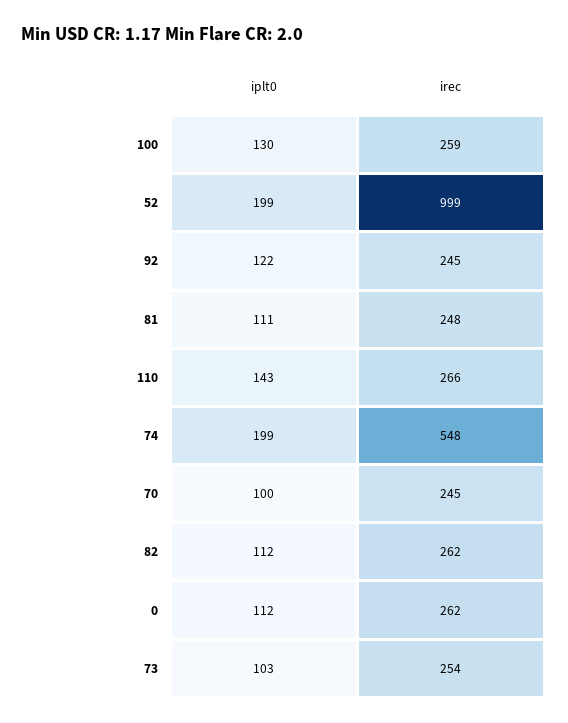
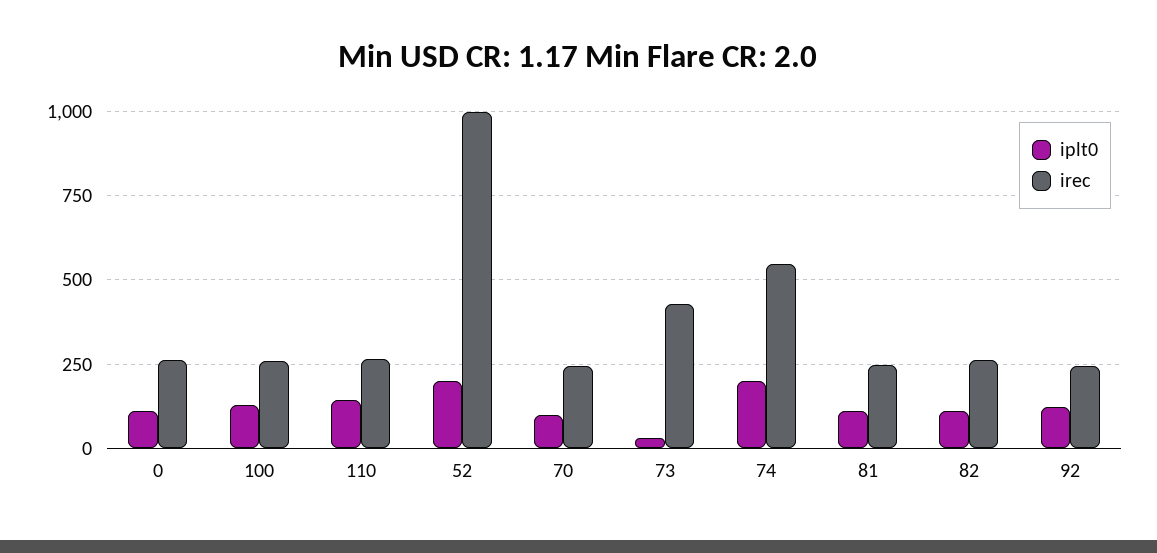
  {
    "iplt0": {
      "100": 130,
      "52": 199,
      "92": 122,
      "81": 111,
      "110": 143,
      "74": 199,
      "70": 100,
      "82": 112,
      "0": 112,
-     "73": 103
+     "73": 25
    },
    "irec": {
      "100": 259,
      "52": 999,
      "92": 245,
      "81": 248,
      "110": 266,
      "74": 548,
      "70": 245,
      "82": 262,
      "0": 262,
-     "73": 254
+     "73": 425
    }
  }

